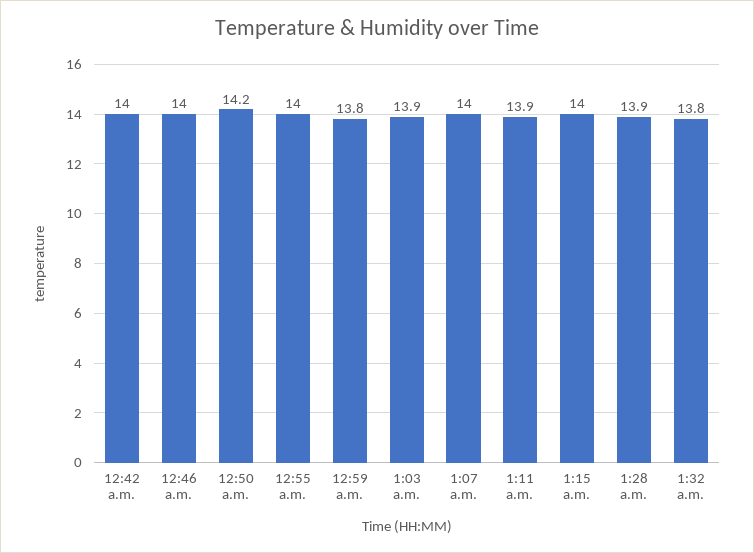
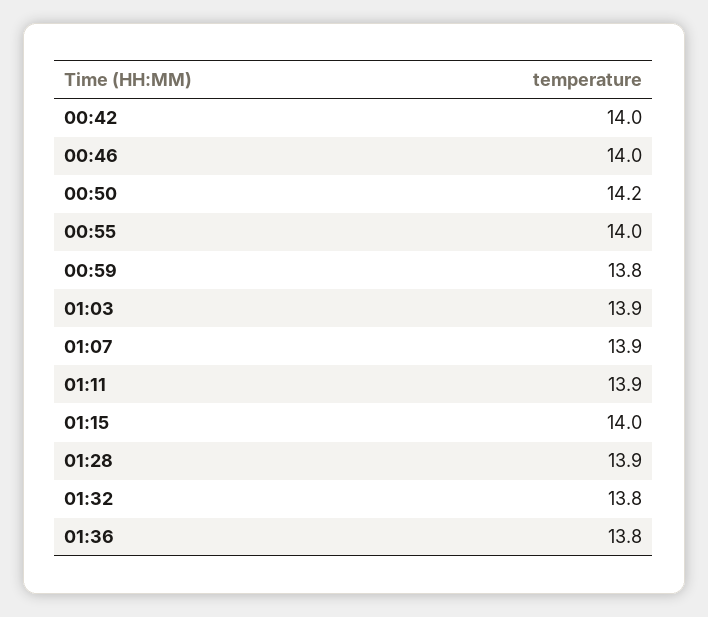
  {
    "12:42 a.m.": 14,
    "12:46 a.m.": 14,
    "12:50 a.m.": 14.2,
    "12:55 a.m.": 14,
    "12:59 a.m.": 13.8,
    "1:03 a.m.": 13.9,
-   "1:07 a.m.": 14,
+   "1:07 a.m.": 13.9,
    "1:11 a.m.": 13.9,
    "1:15 a.m.": 14,
    "1:28 a.m.": 13.9,
-   "1:32 a.m.": 13.8
+   "1:32 a.m.": 13.8,
+   "01:36": 13.8
  }

